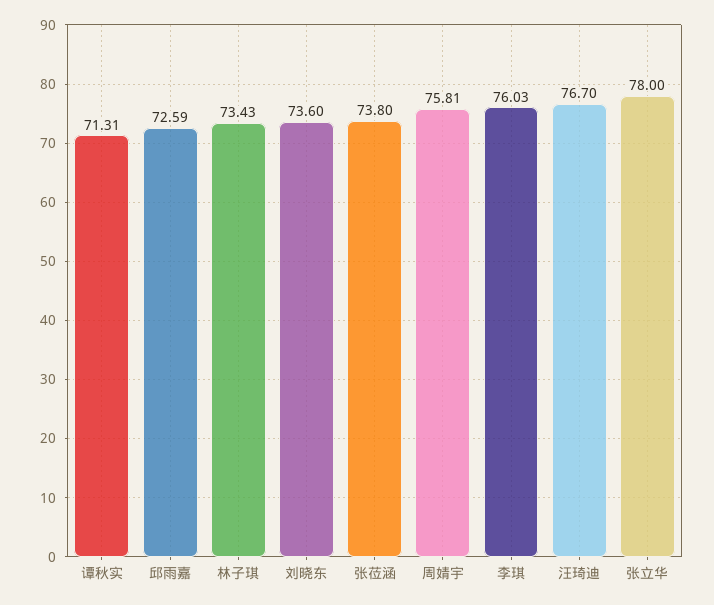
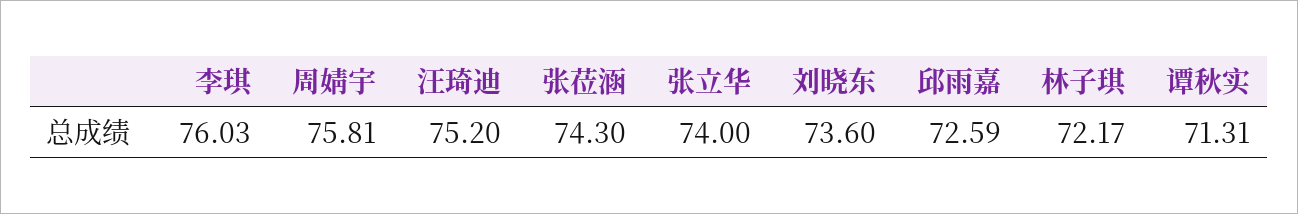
  {
    "谭秋实": 71.31,
    "邱雨嘉": 72.59,
-   "林子琪": 73.43,
+   "林子琪": 72.17,
    "刘晓东": 73.6,
-   "张莅涵": 73.8,
+   "张莅涵": 74.3,
    "周婧宇": 75.81,
    "李琪": 76.03,
-   "汪琦迪": 76.7,
+   "汪琦迪": 75.2,
-   "张立华": 78
+   "张立华": 74
  }

